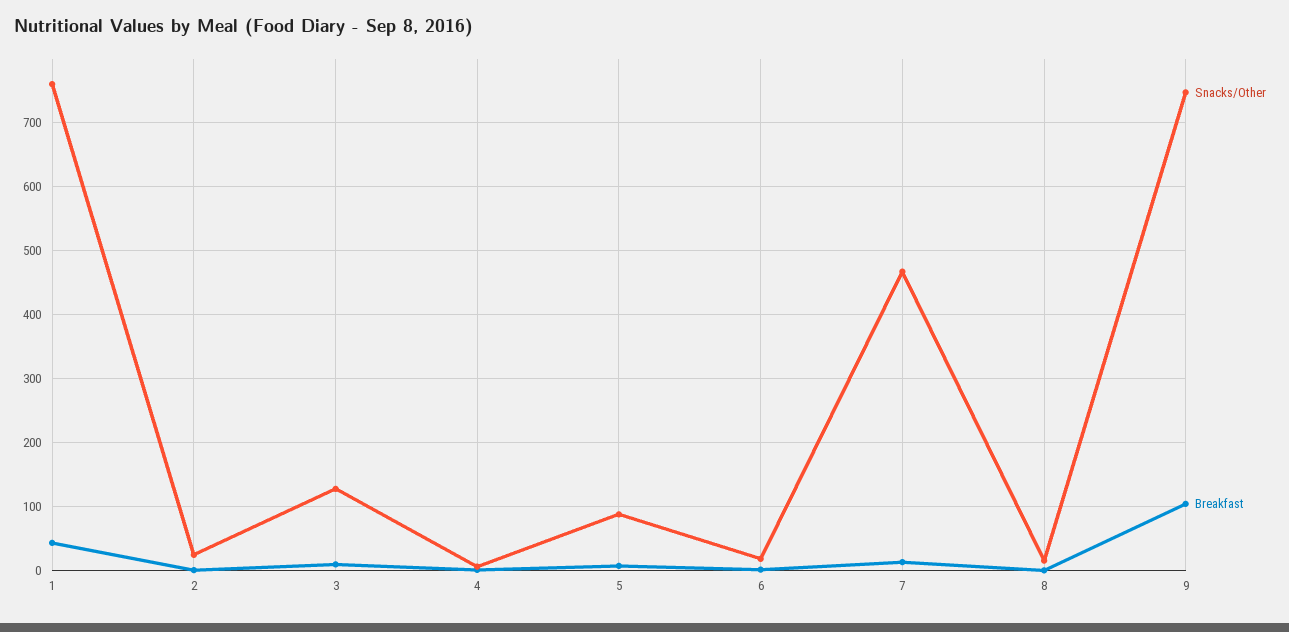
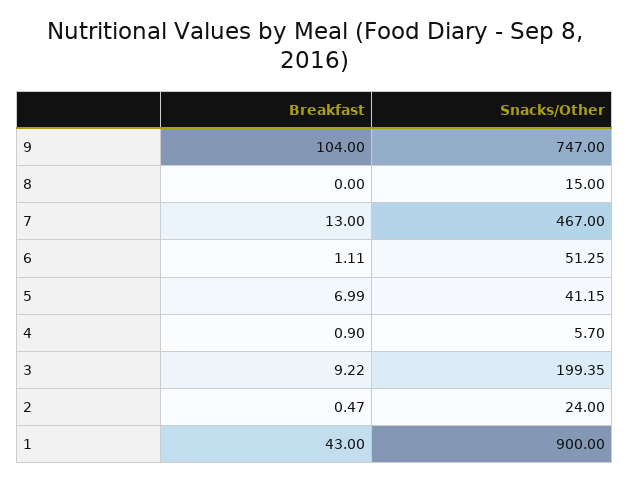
  {
    "Snacks/Other": {
-     "1": 760,
+     "1": 900,
      "2": 24,
-     "3": 130,
+     "3": 199.35,
      "4": 5.7,
-     "5": 90,
+     "5": 41.15,
-     "6": 20,
+     "6": 51.25,
      "7": 467,
      "8": 15,
      "9": 747
    },
    "Breakfast": {
      "1": 43,
      "2": 0.47,
      "3": 9.22,
      "4": 0.9,
      "5": 6.99,
      "6": 1.11,
      "7": 13,
      "8": 0,
      "9": 104
    }
  }

